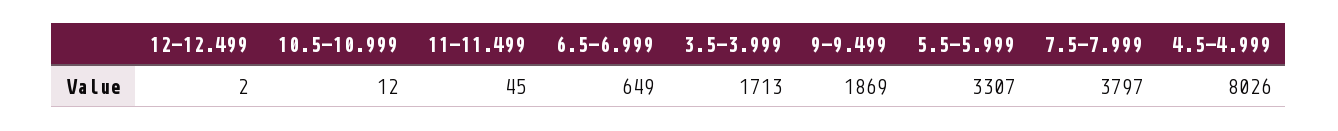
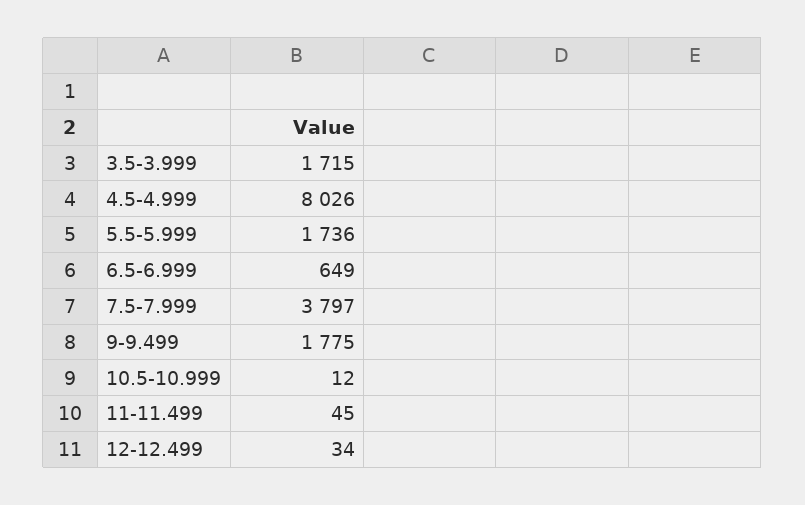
  {
-   "12-12.499": 2,
+   "12-12.499": 34,
    "10.5-10.999": 12,
    "11-11.499": 45,
    "6.5-6.999": 649,
-   "3.5-3.999": 1713,
+   "3.5-3.999": 1715,
-   "9-9.499": 1869,
+   "9-9.499": 1775,
-   "5.5-5.999": 3307,
+   "5.5-5.999": 1736,
    "7.5-7.999": 3797,
    "4.5-4.999": 8026
  }

